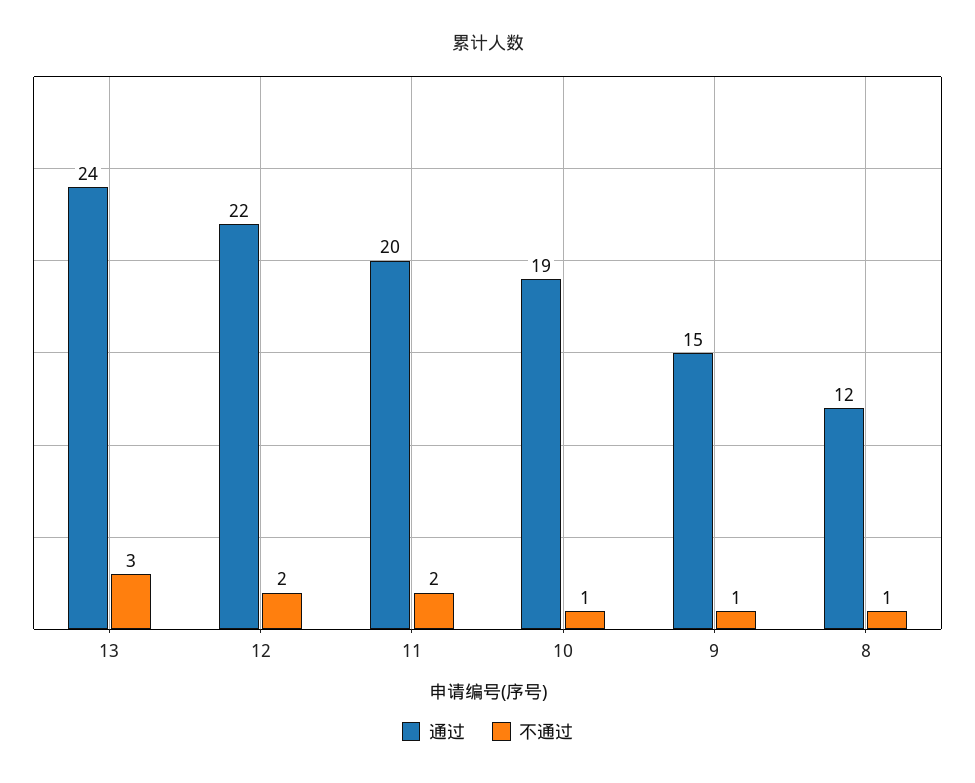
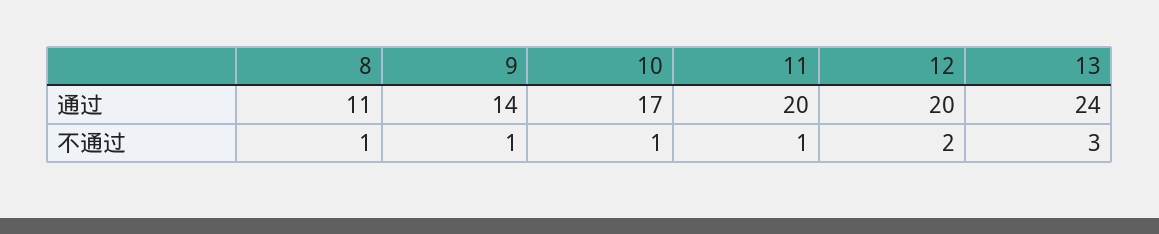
  {
    "通过": {
      "13": 24,
-     "12": 22,
+     "12": 20,
      "11": 20,
-     "10": 19,
+     "10": 17,
-     "9": 15,
+     "9": 14,
-     "8": 12
+     "8": 11
    },
    "不通过": {
      "13": 3,
      "12": 2,
-     "11": 2,
+     "11": 1,
      "10": 1,
      "9": 1,
      "8": 1
    }
  }

